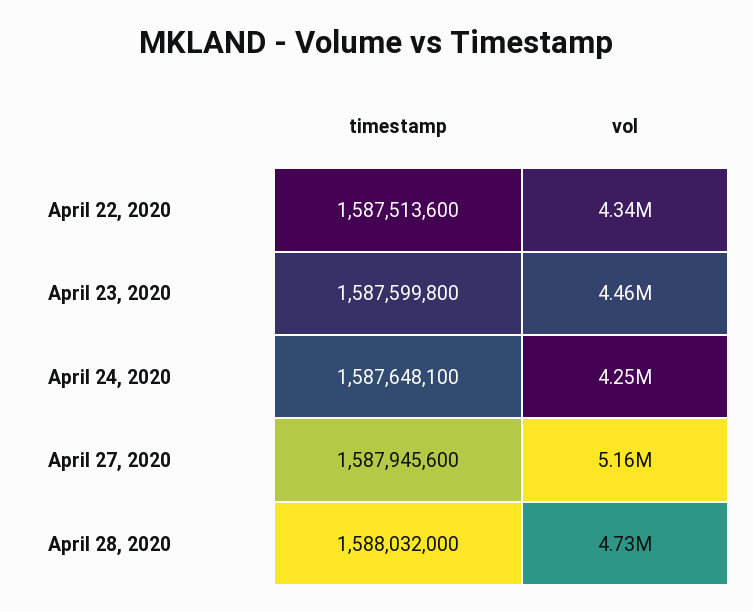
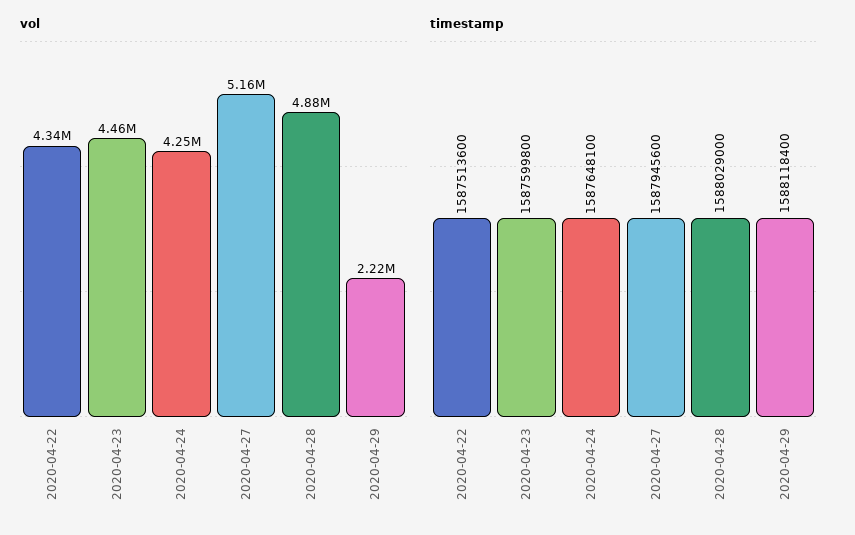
  {
    "timestamp": {
      "April 22, 2020": 1587513600,
      "April 23, 2020": 1587599800,
      "April 24, 2020": 1587648100,
      "April 27, 2020": 1587945600,
-     "April 28, 2020": 1588032000
+     "April 28, 2020": 1588029000,
+     "2020-04-29": 1588118400
    },
    "vol": {
      "April 22, 2020": 4340000,
      "April 23, 2020": 4460000,
      "April 24, 2020": 4250000,
      "April 27, 2020": 5160000,
-     "April 28, 2020": 4730000
+     "April 28, 2020": 4880000,
+     "2020-04-29": 2220000
    }
  }

